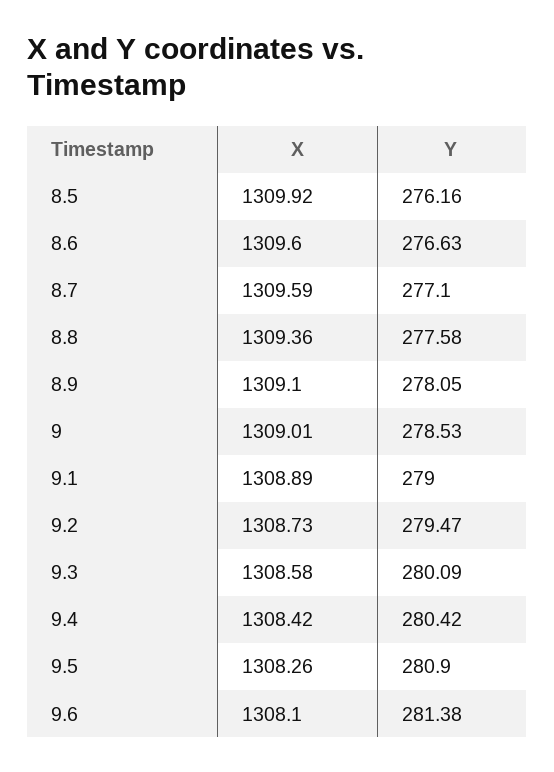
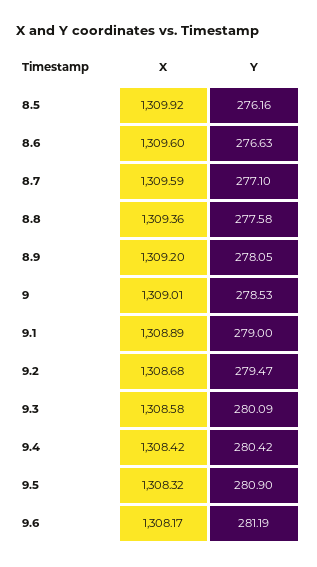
  {
    "X": {
      "8.5": 1309.92,
      "8.6": 1309.6,
      "8.7": 1309.59,
      "8.8": 1309.36,
-     "8.9": 1309.1,
+     "8.9": 1309.2,
      "9": 1309.01,
      "9.1": 1308.89,
-     "9.2": 1308.73,
+     "9.2": 1308.68,
      "9.3": 1308.58,
      "9.4": 1308.42,
-     "9.5": 1308.26,
+     "9.5": 1308.32,
-     "9.6": 1308.1
+     "9.6": 1308.17
    },
    "Y": {
      "8.5": 276.16,
      "8.6": 276.63,
      "8.7": 277.1,
      "8.8": 277.58,
      "8.9": 278.05,
      "9": 278.53,
      "9.1": 279,
      "9.2": 279.47,
      "9.3": 280.09,
      "9.4": 280.42,
      "9.5": 280.9,
-     "9.6": 281.38
+     "9.6": 281.19
    }
  }

